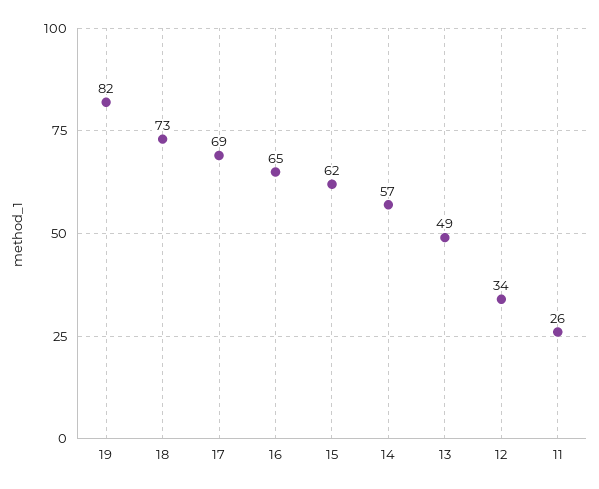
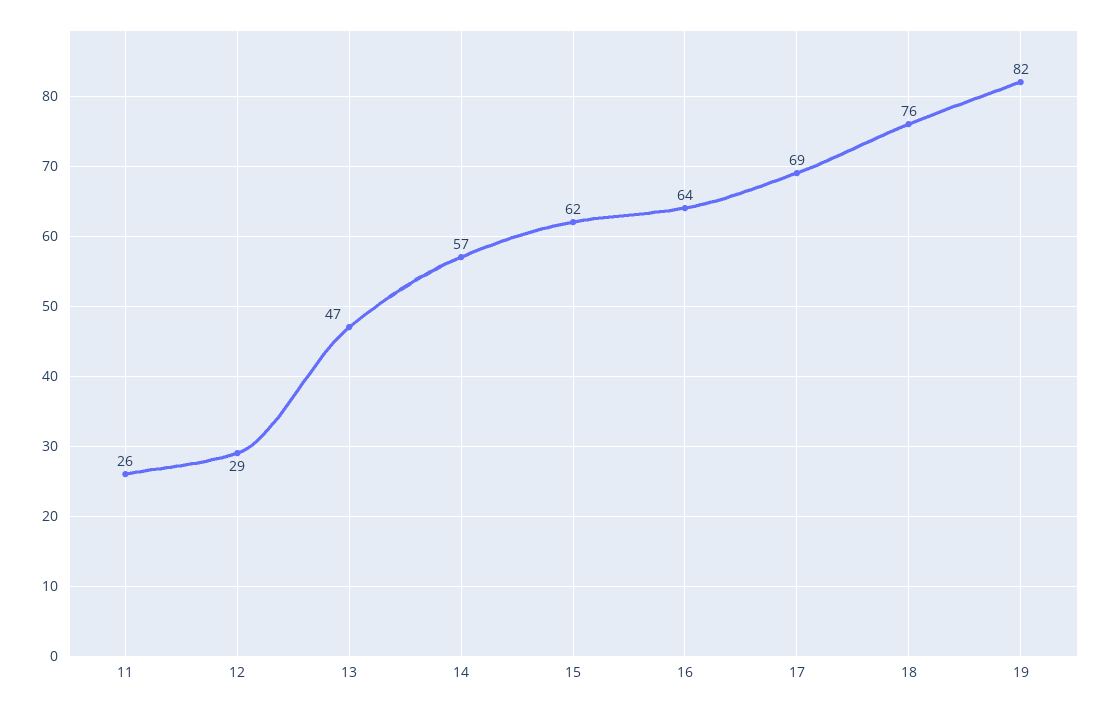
  {
    "19": 82,
-   "18": 73,
+   "18": 76,
    "17": 69,
-   "16": 65,
+   "16": 64,
    "15": 62,
    "14": 57,
-   "13": 49,
+   "13": 47,
-   "12": 34,
+   "12": 29,
    "11": 26
  }

